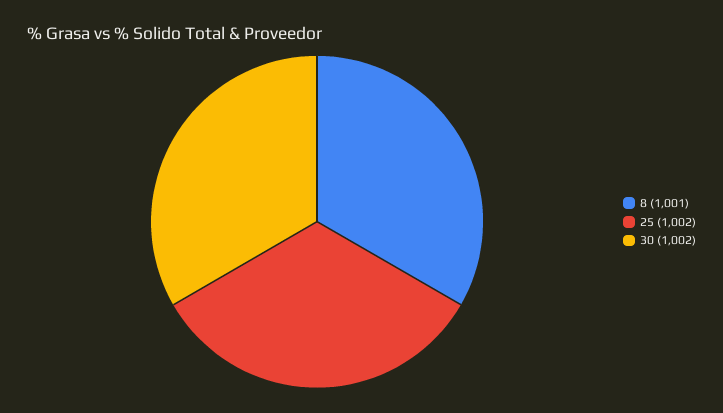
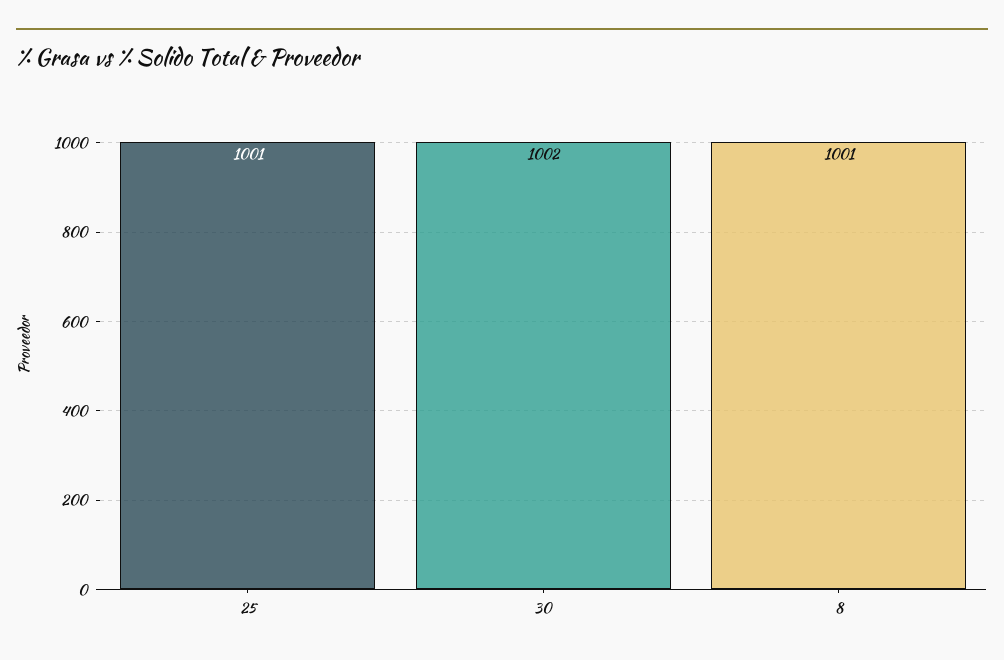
  {
    "8": 1001,
-   "25": 1002,
+   "25": 1001,
    "30": 1002
  }

